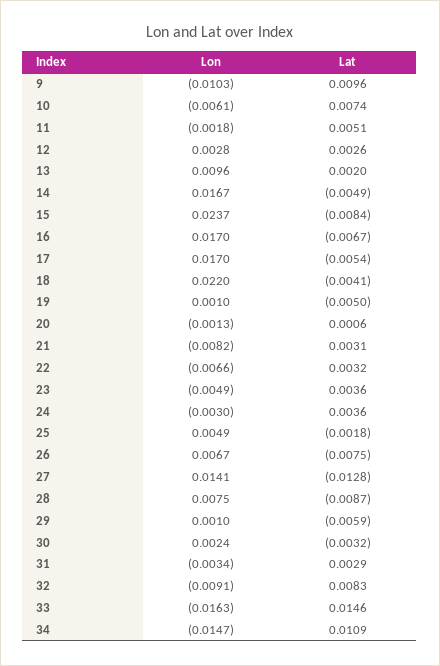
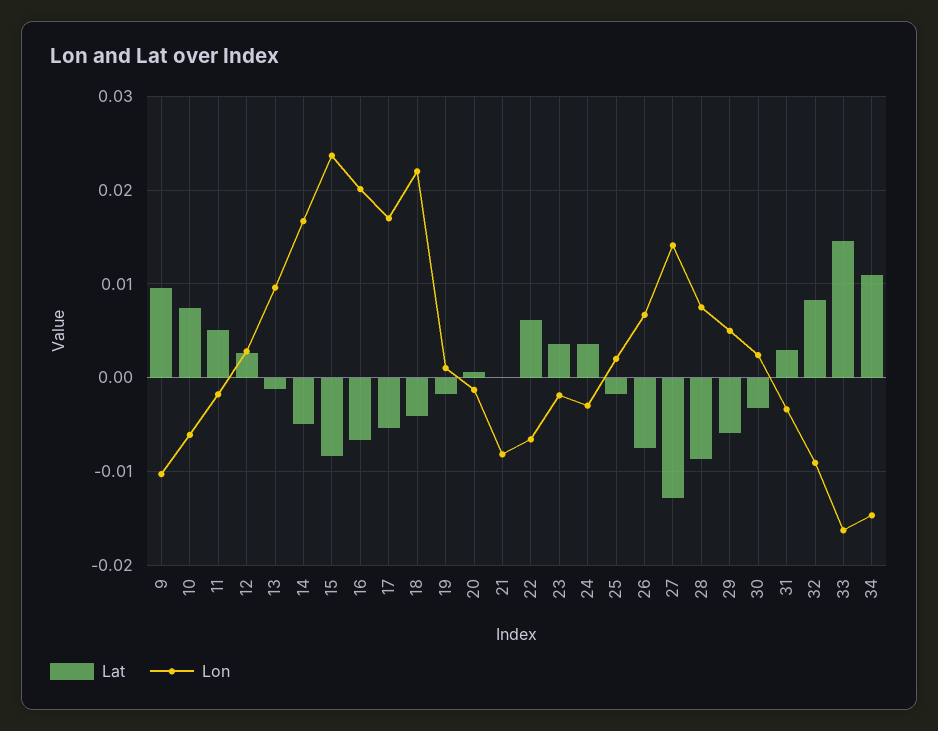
  {
    "Lon": {
      "9": -0.0103,
      "10": -0.0061,
      "11": -0.0018,
      "12": 0.0028,
      "13": 0.0096,
      "14": 0.0167,
      "15": 0.0237,
-     "16": 0.017,
+     "16": 0.02,
      "17": 0.017,
      "18": 0.022,
      "19": 0.001,
      "20": -0.0013,
      "21": -0.0082,
      "22": -0.0066,
-     "23": -0.0049,
+     "23": -0.002,
      "24": -0.003,
-     "25": 0.0049,
+     "25": 0.002,
      "26": 0.0067,
      "27": 0.0141,
      "28": 0.0075,
-     "29": 0.001,
+     "29": 0.005,
      "30": 0.0024,
      "31": -0.0034,
      "32": -0.0091,
      "33": -0.0163,
      "34": -0.0147
    },
    "Lat": {
      "9": 0.0096,
      "10": 0.0074,
      "11": 0.0051,
      "12": 0.0026,
-     "13": 0.002,
+     "13": -0.001,
      "14": -0.0049,
      "15": -0.0084,
      "16": -0.0067,
      "17": -0.0054,
      "18": -0.0041,
-     "19": -0.005,
+     "19": -0.002,
      "20": 0.0006,
-     "21": 0.0031,
+     "21": 0,
-     "22": 0.0032,
+     "22": 0.006,
      "23": 0.0036,
      "24": 0.0036,
      "25": -0.0018,
      "26": -0.0075,
      "27": -0.0128,
      "28": -0.0087,
      "29": -0.0059,
      "30": -0.0032,
      "31": 0.0029,
      "32": 0.0083,
      "33": 0.0146,
      "34": 0.0109
    }
  }

